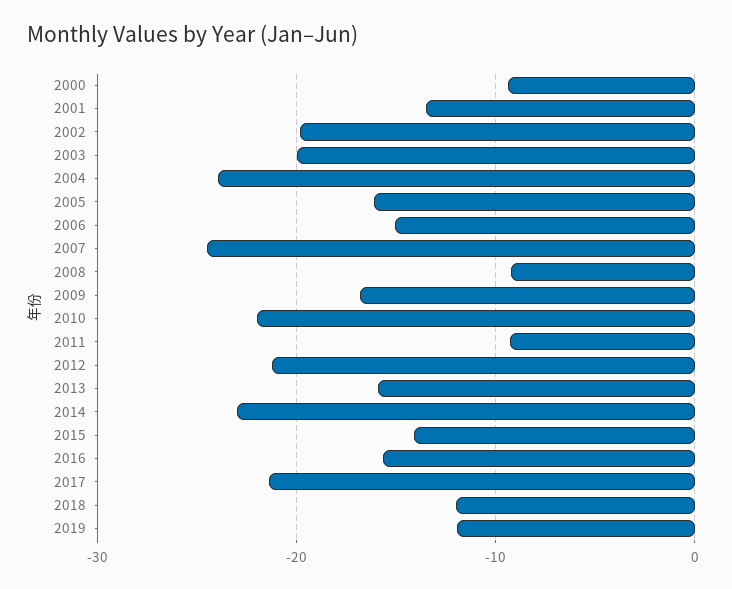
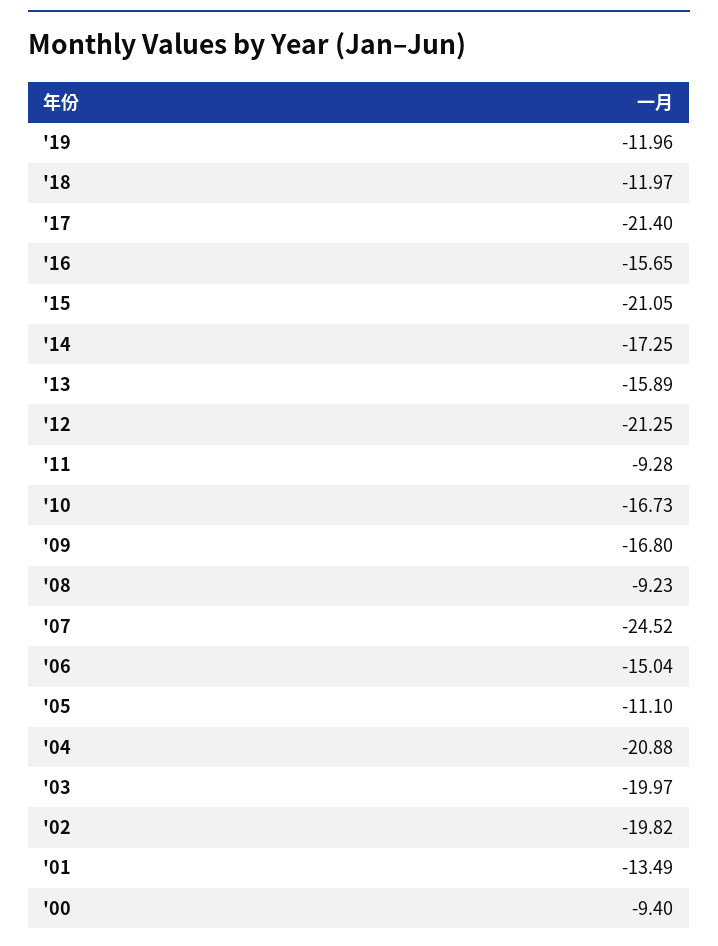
  {
    "2000": -9.4,
    "2001": -13.49,
    "2002": -19.82,
    "2003": -19.97,
-   "2004": -24,
+   "2004": -20.88,
-   "2005": -16,
+   "2005": -11.1,
    "2006": -15.04,
    "2007": -24.52,
    "2008": -9.23,
    "2009": -16.8,
-   "2010": -22,
+   "2010": -16.73,
    "2011": -9.28,
    "2012": -21.25,
    "2013": -15.89,
-   "2014": -23,
+   "2014": -17.25,
-   "2015": -14,
+   "2015": -21.05,
    "2016": -15.65,
    "2017": -21.4,
    "2018": -11.97,
    "2019": -11.96
  }

